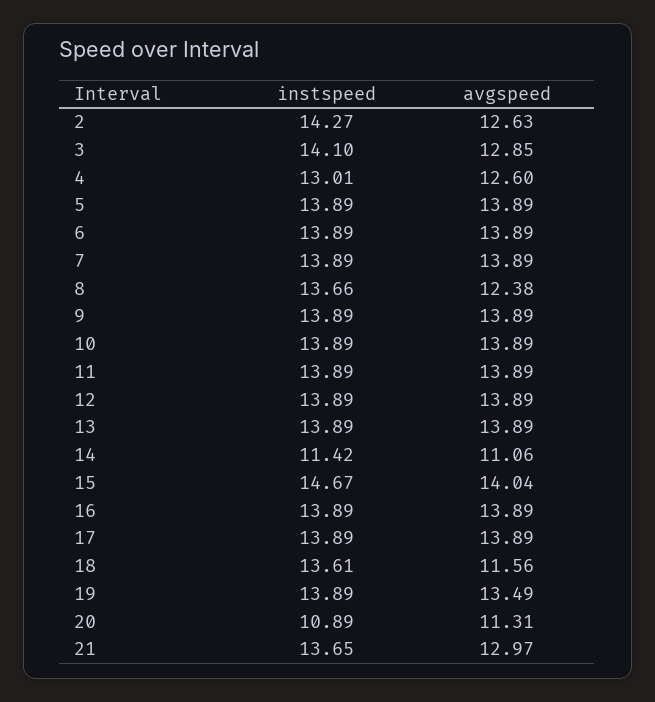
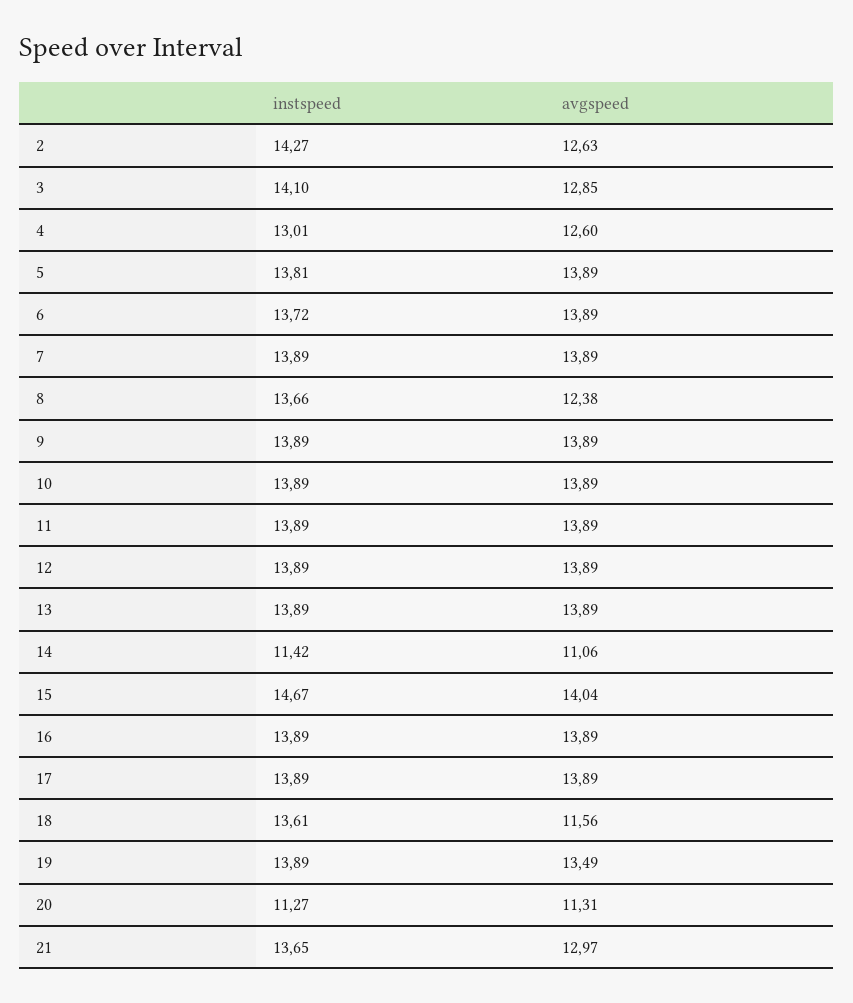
  {
    "instspeed": {
      "2": 14.27,
      "3": 14.1,
      "4": 13.01,
-     "5": 13.89,
+     "5": 13.81,
-     "6": 13.89,
+     "6": 13.72,
      "7": 13.89,
      "8": 13.66,
      "9": 13.89,
      "10": 13.89,
      "11": 13.89,
      "12": 13.89,
      "13": 13.89,
      "14": 11.42,
      "15": 14.67,
      "16": 13.89,
      "17": 13.89,
      "18": 13.61,
      "19": 13.89,
-     "20": 10.89,
+     "20": 11.27,
      "21": 13.65
    },
    "avgspeed": {
      "2": 12.63,
      "3": 12.85,
      "4": 12.6,
      "5": 13.89,
      "6": 13.89,
      "7": 13.89,
      "8": 12.38,
      "9": 13.89,
      "10": 13.89,
      "11": 13.89,
      "12": 13.89,
      "13": 13.89,
      "14": 11.06,
      "15": 14.04,
      "16": 13.89,
      "17": 13.89,
      "18": 11.56,
      "19": 13.49,
      "20": 11.31,
      "21": 12.97
    }
  }

